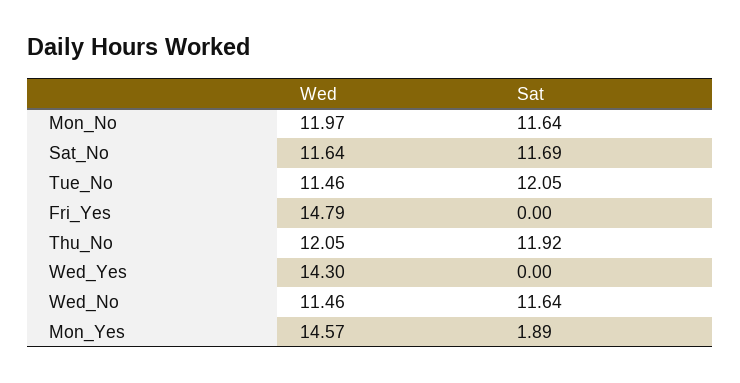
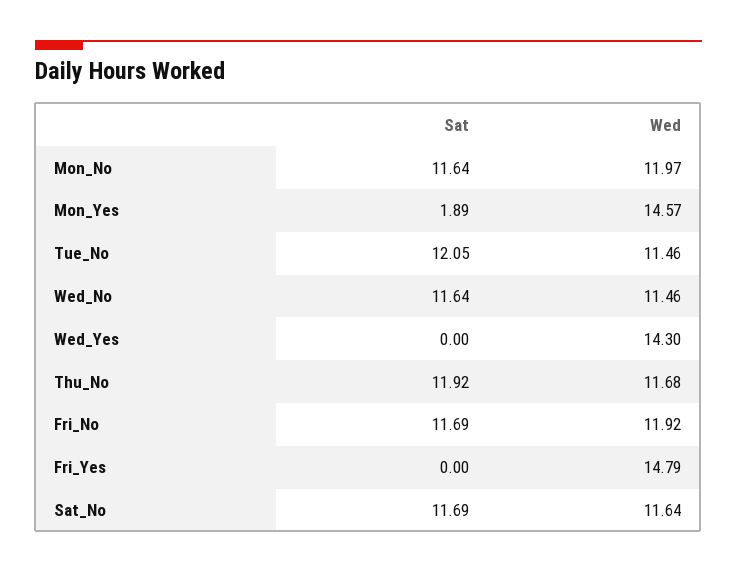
  {
    "Wed": {
      "Mon_No": 11.97,
      "Sat_No": 11.64,
      "Tue_No": 11.46,
      "Fri_Yes": 14.79,
-     "Thu_No": 12.05,
+     "Thu_No": 11.68,
      "Wed_Yes": 14.3,
      "Wed_No": 11.46,
-     "Mon_Yes": 14.57
+     "Mon_Yes": 14.57,
+     "Fri_No": 11.92
    },
    "Sat": {
      "Mon_No": 11.64,
      "Sat_No": 11.69,
      "Tue_No": 12.05,
      "Fri_Yes": 0,
      "Thu_No": 11.92,
      "Wed_Yes": 0,
      "Wed_No": 11.64,
-     "Mon_Yes": 1.89
+     "Mon_Yes": 1.89,
+     "Fri_No": 11.69
    }
  }

